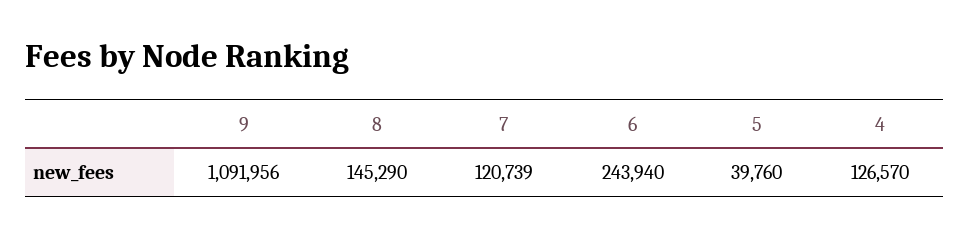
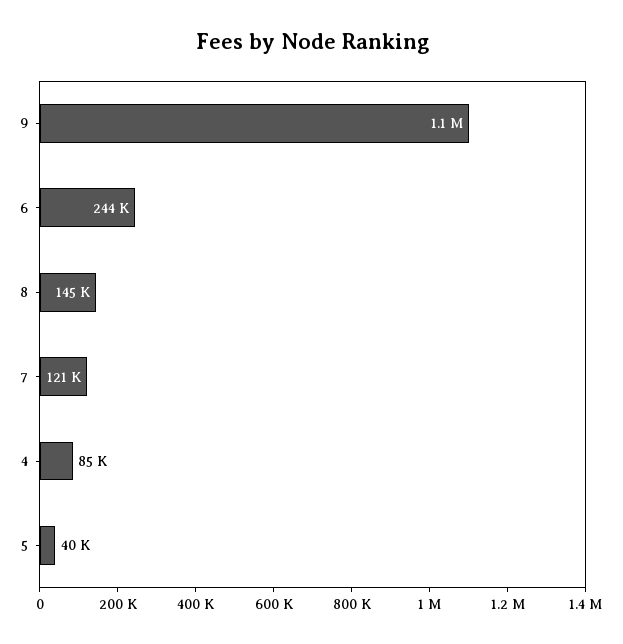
  {
    "9": 1091956,
    "8": 145290,
    "7": 120739,
    "6": 243940,
    "5": 39760,
-   "4": 126570
+   "4": 85000
  }

